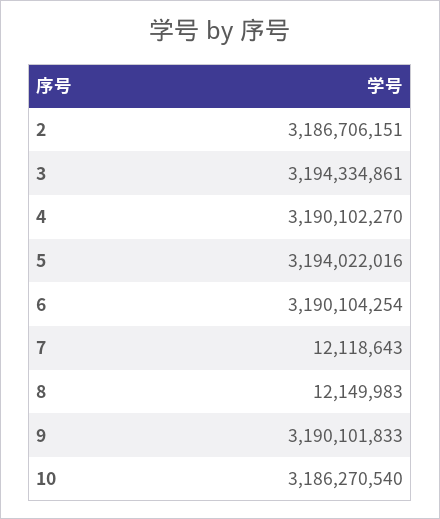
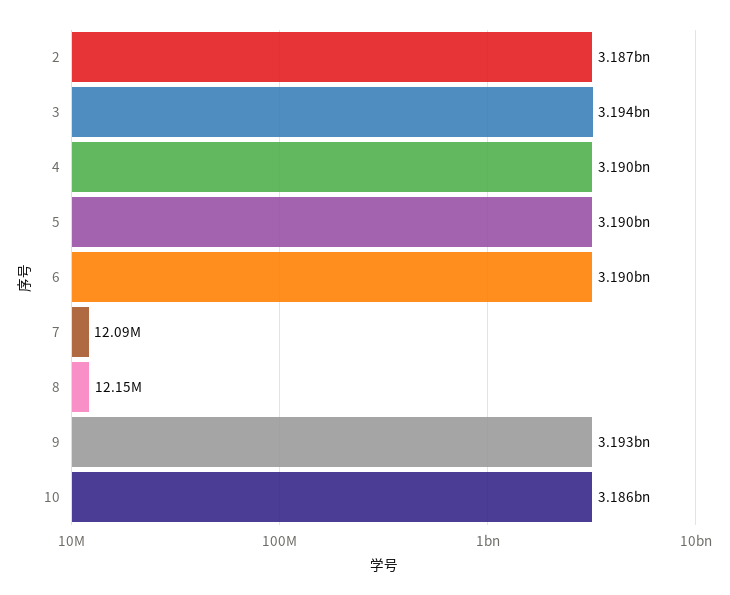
  {
    "2": 3186706151,
    "3": 3194334861,
    "4": 3190102270,
-   "5": 3194022016,
+   "5": 3190000000,
    "6": 3190104254,
-   "7": 12118643,
+   "7": 12090000,
    "8": 12149983,
-   "9": 3190101833,
+   "9": 3193000000,
    "10": 3186270540
  }

